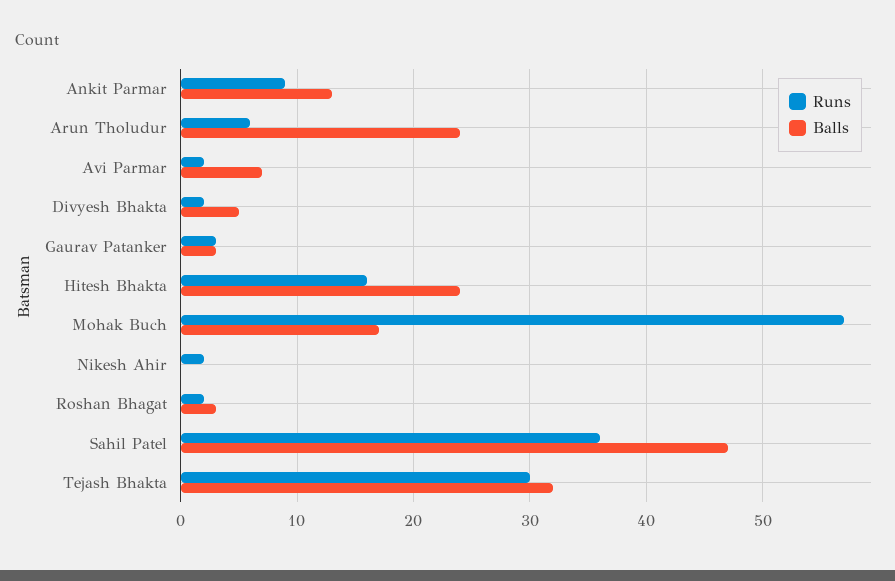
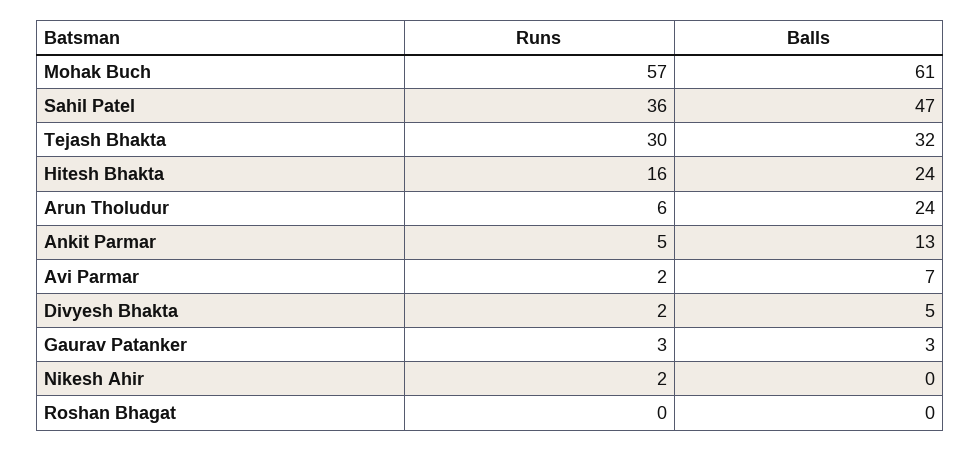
  {
    "Runs": {
-     "Ankit Parmar": 9,
+     "Ankit Parmar": 5,
      "Arun Tholudur": 6,
      "Avi Parmar": 2,
      "Divyesh Bhakta": 2,
      "Gaurav Patanker": 3,
      "Hitesh Bhakta": 16,
      "Mohak Buch": 57,
      "Nikesh Ahir": 2,
-     "Roshan Bhagat": 2,
+     "Roshan Bhagat": 0,
      "Sahil Patel": 36,
      "Tejash Bhakta": 30
    },
    "Balls": {
      "Ankit Parmar": 13,
      "Arun Tholudur": 24,
      "Avi Parmar": 7,
      "Divyesh Bhakta": 5,
      "Gaurav Patanker": 3,
      "Hitesh Bhakta": 24,
-     "Mohak Buch": 17,
+     "Mohak Buch": 61,
      "Nikesh Ahir": 0,
-     "Roshan Bhagat": 3,
+     "Roshan Bhagat": 0,
      "Sahil Patel": 47,
      "Tejash Bhakta": 32
    }
  }

